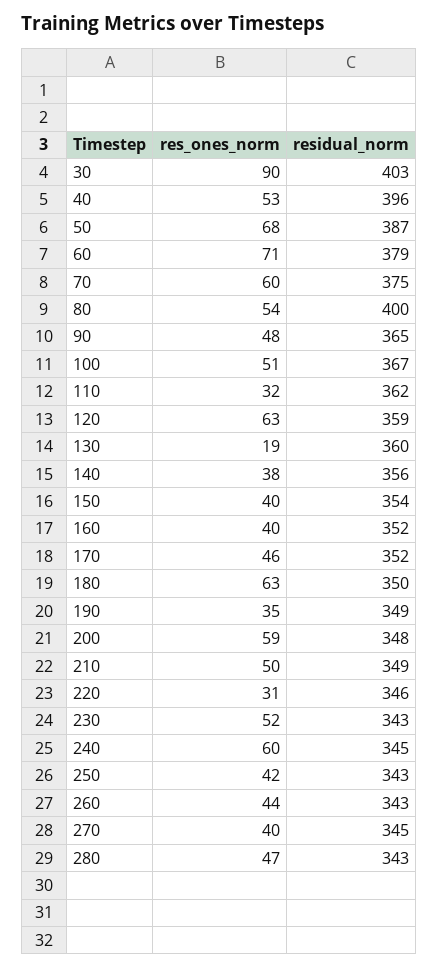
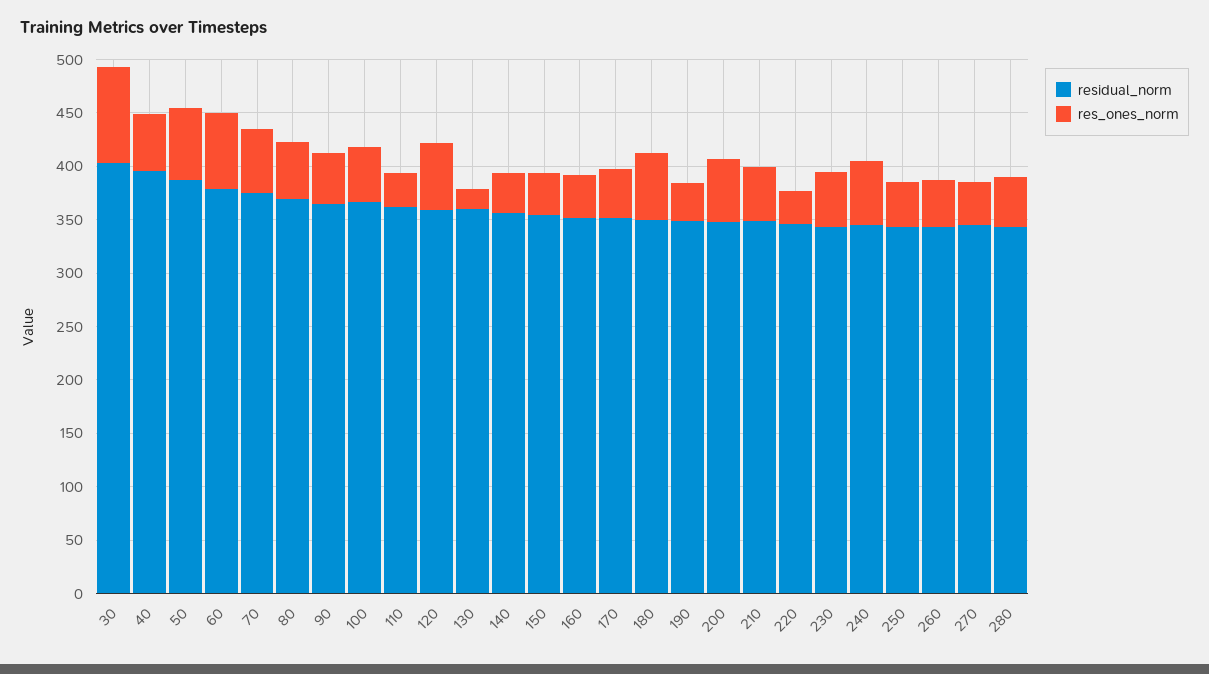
  {
    "res_ones_norm": {
      "30": 90,
      "40": 53,
      "50": 68,
      "60": 71,
      "70": 60,
      "80": 54,
      "90": 48,
      "100": 51,
      "110": 32,
      "120": 63,
      "130": 19,
      "140": 38,
      "150": 40,
      "160": 40,
      "170": 46,
      "180": 63,
      "190": 35,
      "200": 59,
      "210": 50,
      "220": 31,
      "230": 52,
      "240": 60,
      "250": 42,
      "260": 44,
      "270": 40,
      "280": 47
    },
    "residual_norm": {
      "30": 403,
      "40": 396,
      "50": 387,
      "60": 379,
      "70": 375,
-     "80": 400,
+     "80": 370,
      "90": 365,
      "100": 367,
      "110": 362,
      "120": 359,
      "130": 360,
      "140": 356,
      "150": 354,
      "160": 352,
      "170": 352,
      "180": 350,
      "190": 349,
      "200": 348,
      "210": 349,
      "220": 346,
      "230": 343,
      "240": 345,
      "250": 343,
      "260": 343,
      "270": 345,
      "280": 343
    }
  }

